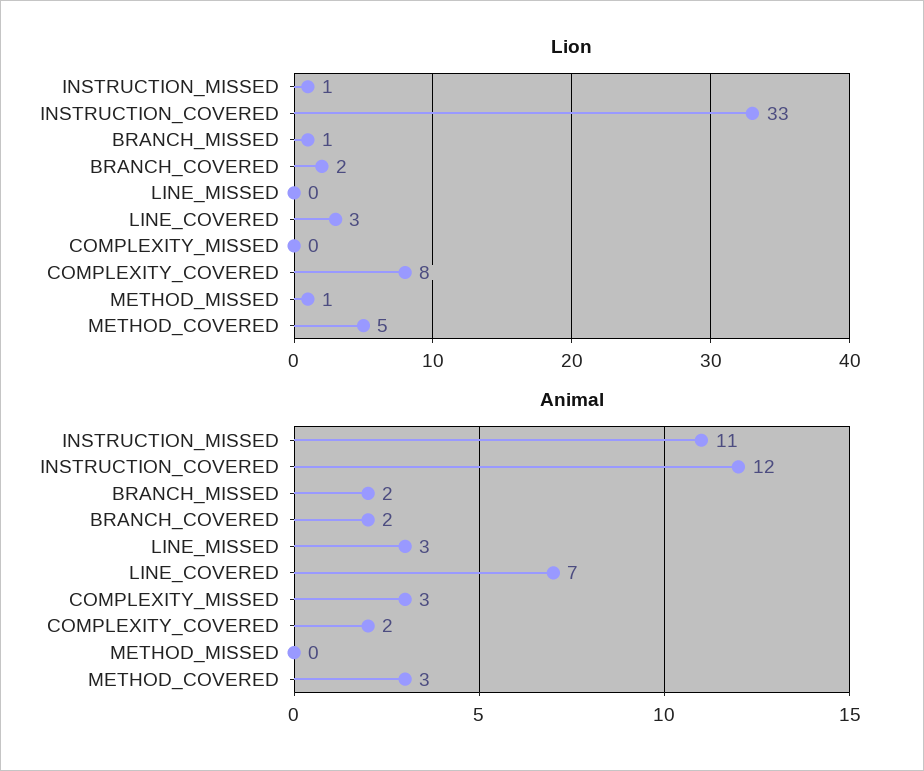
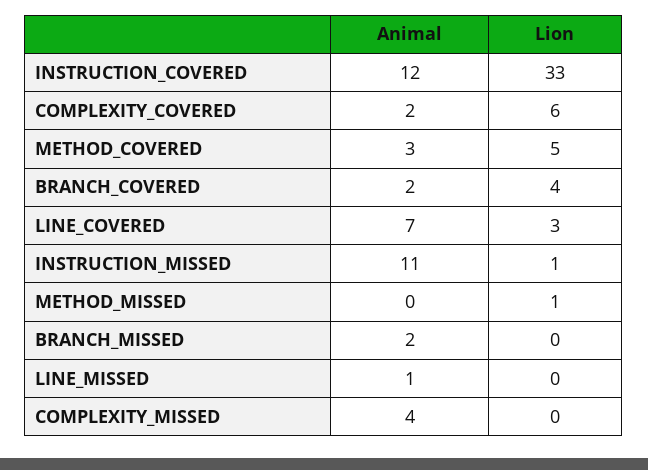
  {
    "Lion": {
      "INSTRUCTION_MISSED": 1,
      "INSTRUCTION_COVERED": 33,
-     "BRANCH_MISSED": 1,
+     "BRANCH_MISSED": 0,
-     "BRANCH_COVERED": 2,
+     "BRANCH_COVERED": 4,
      "LINE_MISSED": 0,
      "LINE_COVERED": 3,
      "COMPLEXITY_MISSED": 0,
-     "COMPLEXITY_COVERED": 8,
+     "COMPLEXITY_COVERED": 6,
      "METHOD_MISSED": 1,
      "METHOD_COVERED": 5
    },
    "Animal": {
      "INSTRUCTION_MISSED": 11,
      "INSTRUCTION_COVERED": 12,
      "BRANCH_MISSED": 2,
      "BRANCH_COVERED": 2,
-     "LINE_MISSED": 3,
+     "LINE_MISSED": 1,
      "LINE_COVERED": 7,
-     "COMPLEXITY_MISSED": 3,
+     "COMPLEXITY_MISSED": 4,
      "COMPLEXITY_COVERED": 2,
      "METHOD_MISSED": 0,
      "METHOD_COVERED": 3
    }
  }

